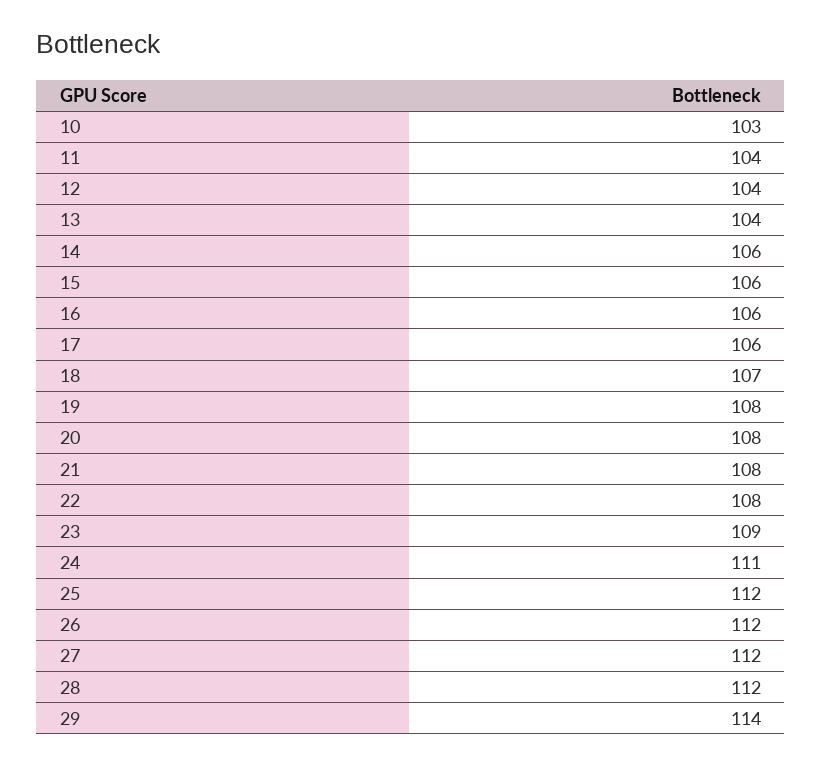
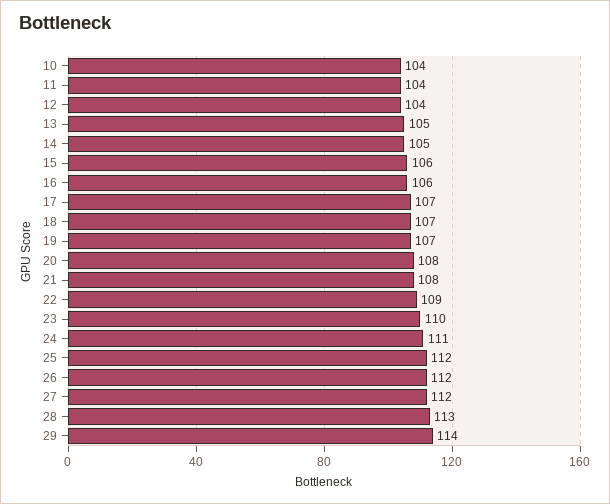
  {
-   "10": 103,
+   "10": 104,
    "11": 104,
    "12": 104,
-   "13": 104,
+   "13": 105,
-   "14": 106,
+   "14": 105,
    "15": 106,
    "16": 106,
-   "17": 106,
+   "17": 107,
    "18": 107,
-   "19": 108,
+   "19": 107,
    "20": 108,
    "21": 108,
-   "22": 108,
+   "22": 109,
-   "23": 109,
+   "23": 110,
    "24": 111,
    "25": 112,
    "26": 112,
    "27": 112,
-   "28": 112,
+   "28": 113,
    "29": 114
  }

